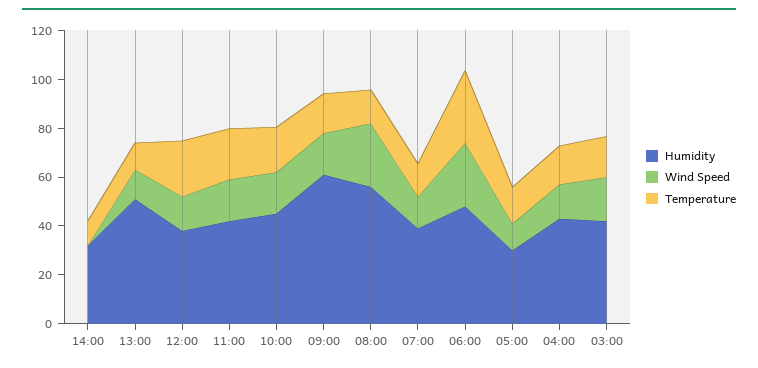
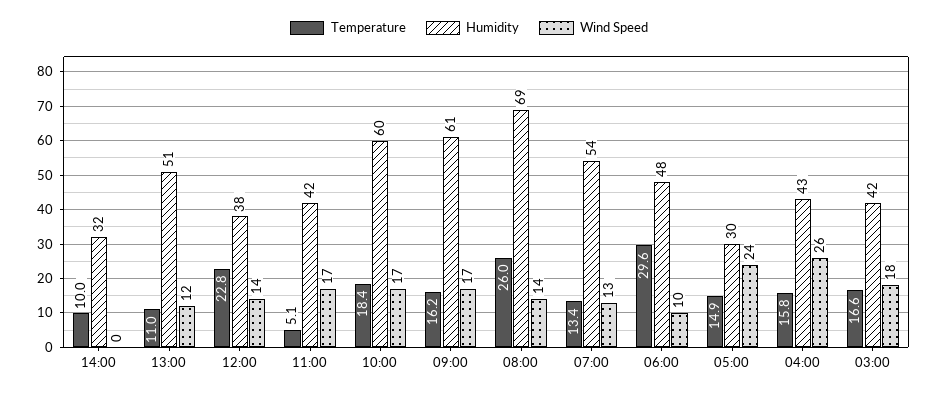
  {
    "Humidity": {
      "14:00": 32,
      "13:00": 51,
      "12:00": 38,
      "11:00": 42,
-     "10:00": 45,
+     "10:00": 60,
      "09:00": 61,
-     "08:00": 55,
+     "08:00": 69,
-     "07:00": 40,
+     "07:00": 54,
      "06:00": 48,
      "05:00": 30,
      "04:00": 43,
      "03:00": 42
    },
    "Wind Speed": {
      "14:00": 0,
      "13:00": 12,
      "12:00": 14,
      "11:00": 17,
      "10:00": 17,
      "09:00": 17,
-     "08:00": 25,
+     "08:00": 14,
      "07:00": 13,
-     "06:00": 25,
+     "06:00": 10,
-     "05:00": 10,
+     "05:00": 24,
-     "04:00": 15,
+     "04:00": 26,
      "03:00": 18
    },
    "Temperature": {
      "14:00": 10,
      "13:00": 11,
      "12:00": 22.8,
-     "11:00": 20,
+     "11:00": 5.1,
      "10:00": 18.4,
      "09:00": 16.2,
-     "08:00": 15,
+     "08:00": 26,
      "07:00": 13.4,
      "06:00": 29.6,
      "05:00": 14.9,
      "04:00": 15.8,
      "03:00": 16.6
    }
  }

